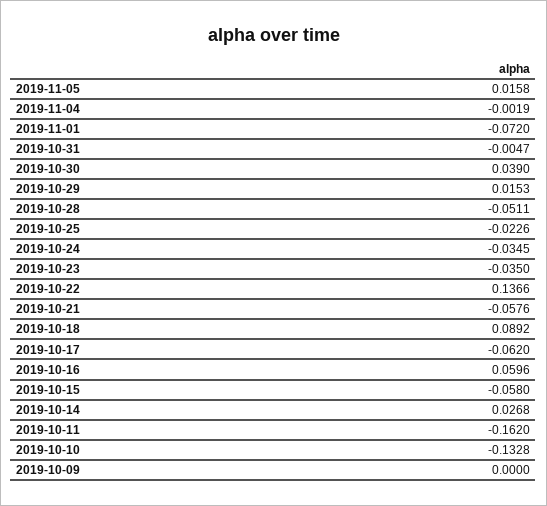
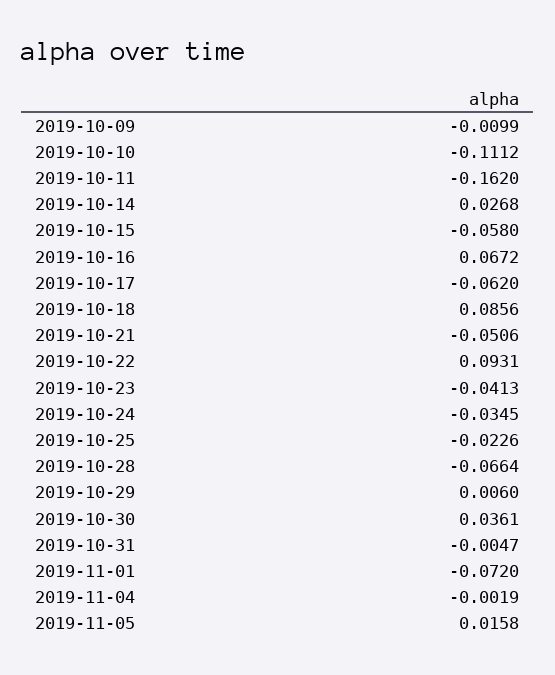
  {
    "2019-11-05": 0.0158,
    "2019-11-04": -0.0019,
    "2019-11-01": -0.072,
    "2019-10-31": -0.0047,
-   "2019-10-30": 0.039,
+   "2019-10-30": 0.0361,
-   "2019-10-29": 0.0153,
+   "2019-10-29": 0.006,
-   "2019-10-28": -0.0511,
+   "2019-10-28": -0.0664,
    "2019-10-25": -0.0226,
    "2019-10-24": -0.0345,
-   "2019-10-23": -0.035,
+   "2019-10-23": -0.0413,
-   "2019-10-22": 0.1366,
+   "2019-10-22": 0.0931,
-   "2019-10-21": -0.0576,
+   "2019-10-21": -0.0506,
-   "2019-10-18": 0.0892,
+   "2019-10-18": 0.0856,
    "2019-10-17": -0.062,
-   "2019-10-16": 0.0596,
+   "2019-10-16": 0.0672,
    "2019-10-15": -0.058,
    "2019-10-14": 0.0268,
    "2019-10-11": -0.162,
-   "2019-10-10": -0.1328,
+   "2019-10-10": -0.1112,
-   "2019-10-09": 0
+   "2019-10-09": -0.0099
  }

